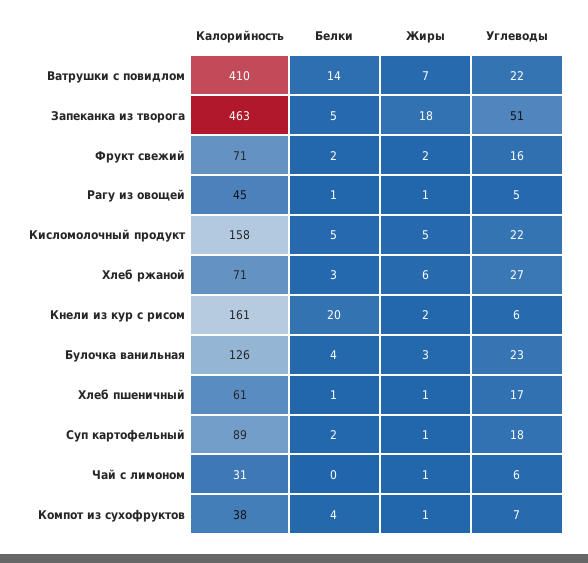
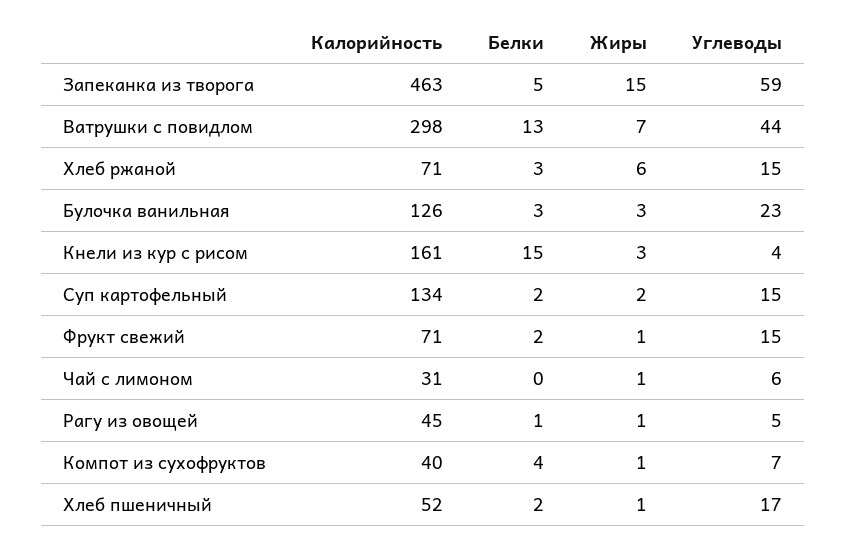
  {
    "Калорийность": {
-     "Ватрушки с повидлом": 410,
+     "Ватрушки с повидлом": 298,
      "Запеканка из творога": 463,
      "Фрукт свежий": 71,
      "Рагу из овощей": 45,
-     "Кисломолочный продукт": 158,
      "Хлеб ржаной": 71,
      "Кнели из кур с рисом": 161,
      "Булочка ванильная": 126,
-     "Хлеб пшеничный": 61,
+     "Хлеб пшеничный": 52,
-     "Суп картофельный": 89,
+     "Суп картофельный": 134,
      "Чай с лимоном": 31,
-     "Компот из сухофруктов": 38
+     "Компот из сухофруктов": 40
    },
    "Белки": {
-     "Ватрушки с повидлом": 14,
+     "Ватрушки с повидлом": 13,
      "Запеканка из творога": 5,
      "Фрукт свежий": 2,
      "Рагу из овощей": 1,
-     "Кисломолочный продукт": 5,
      "Хлеб ржаной": 3,
-     "Кнели из кур с рисом": 20,
+     "Кнели из кур с рисом": 15,
-     "Булочка ванильная": 4,
+     "Булочка ванильная": 3,
-     "Хлеб пшеничный": 1,
+     "Хлеб пшеничный": 2,
      "Суп картофельный": 2,
      "Чай с лимоном": 0,
      "Компот из сухофруктов": 4
    },
    "Жиры": {
      "Ватрушки с повидлом": 7,
-     "Запеканка из творога": 18,
+     "Запеканка из творога": 15,
-     "Фрукт свежий": 2,
+     "Фрукт свежий": 1,
      "Рагу из овощей": 1,
-     "Кисломолочный продукт": 5,
      "Хлеб ржаной": 6,
-     "Кнели из кур с рисом": 2,
+     "Кнели из кур с рисом": 3,
      "Булочка ванильная": 3,
      "Хлеб пшеничный": 1,
-     "Суп картофельный": 1,
+     "Суп картофельный": 2,
      "Чай с лимоном": 1,
      "Компот из сухофруктов": 1
    },
    "Углеводы": {
-     "Ватрушки с повидлом": 22,
+     "Ватрушки с повидлом": 44,
-     "Запеканка из творога": 51,
+     "Запеканка из творога": 59,
-     "Фрукт свежий": 16,
+     "Фрукт свежий": 15,
      "Рагу из овощей": 5,
-     "Кисломолочный продукт": 22,
-     "Хлеб ржаной": 27,
+     "Хлеб ржаной": 15,
-     "Кнели из кур с рисом": 6,
+     "Кнели из кур с рисом": 4,
      "Булочка ванильная": 23,
      "Хлеб пшеничный": 17,
-     "Суп картофельный": 18,
+     "Суп картофельный": 15,
      "Чай с лимоном": 6,
      "Компот из сухофруктов": 7
    }
  }

